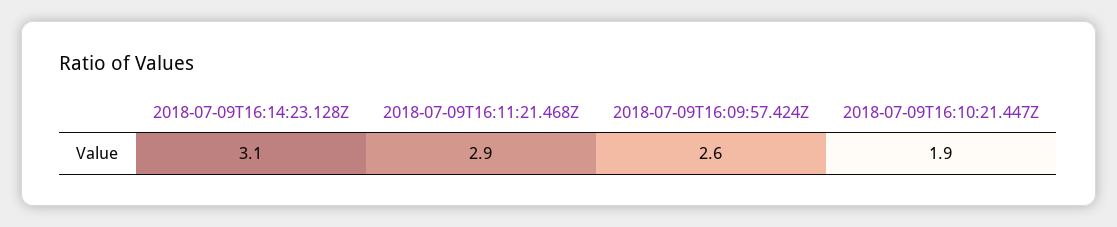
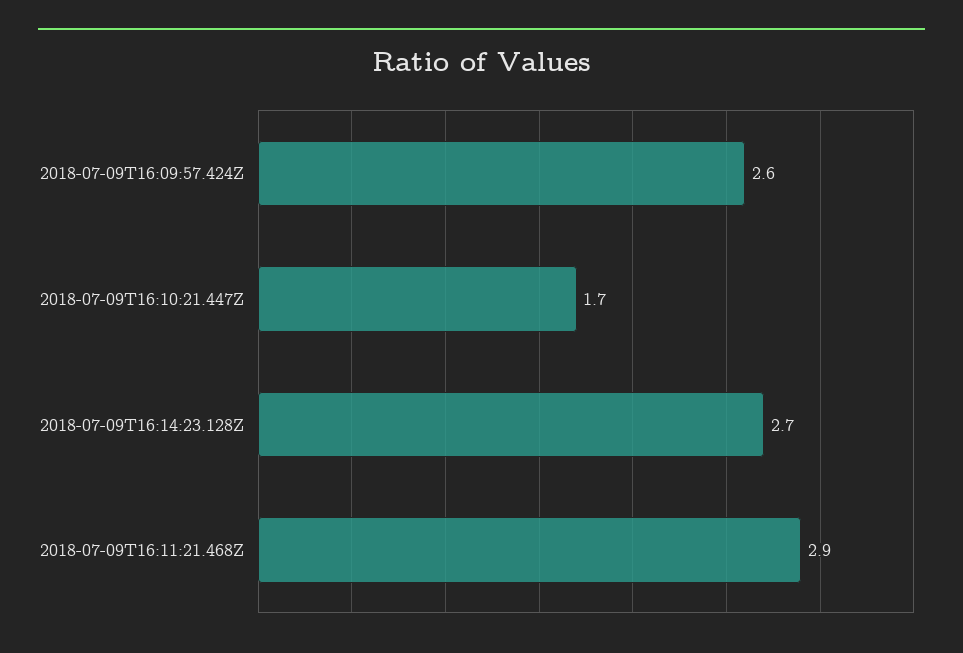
  {
-   "2018-07-09T16:14:23.128Z": 3.1,
+   "2018-07-09T16:14:23.128Z": 2.7,
    "2018-07-09T16:11:21.468Z": 2.9,
    "2018-07-09T16:09:57.424Z": 2.6,
-   "2018-07-09T16:10:21.447Z": 1.9
+   "2018-07-09T16:10:21.447Z": 1.7
  }

